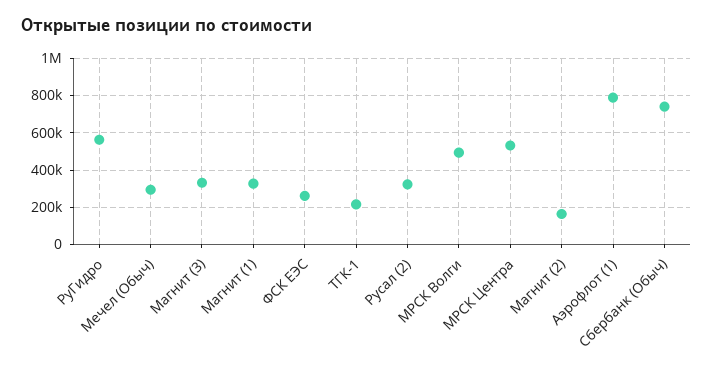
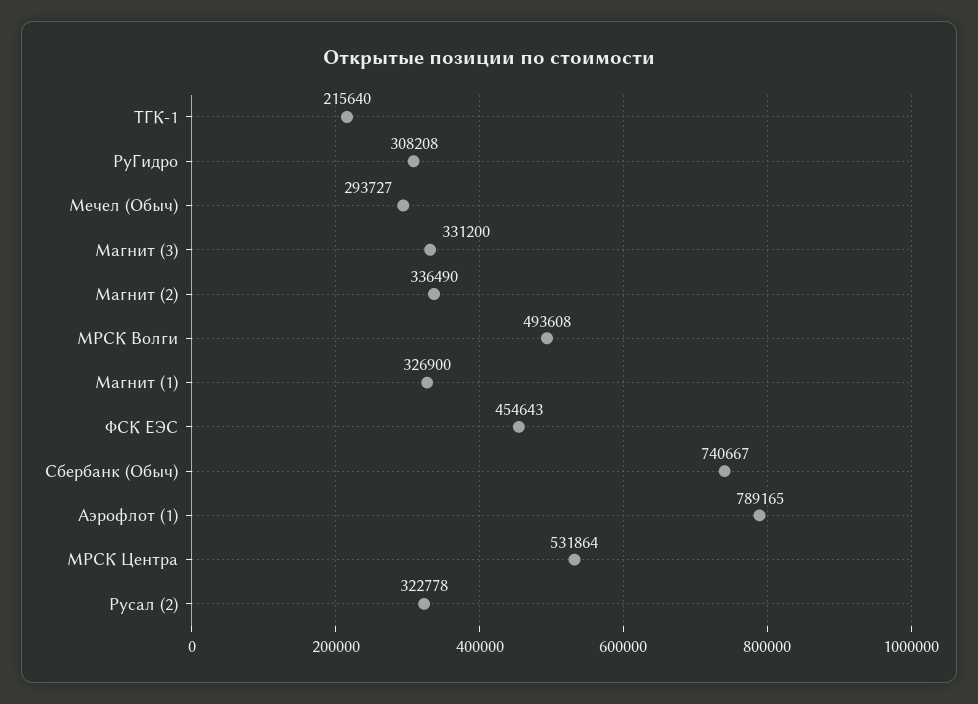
  {
-   "РуГидро": 550000,
+   "РуГидро": 308208,
    "Мечел (Обыч)": 293727,
    "Магнит (3)": 331200,
    "Магнит (1)": 326900,
-   "ФСК ЕЭС": 250000,
+   "ФСК ЕЭС": 454643,
    "ТГК-1": 215640,
    "Русал (2)": 322778,
    "МРСК Волги": 493608,
    "МРСК Центра": 531864,
-   "Магнит (2)": 150000,
+   "Магнит (2)": 336490,
    "Аэрофлот (1)": 789165,
    "Сбербанк (Обыч)": 740667
  }

